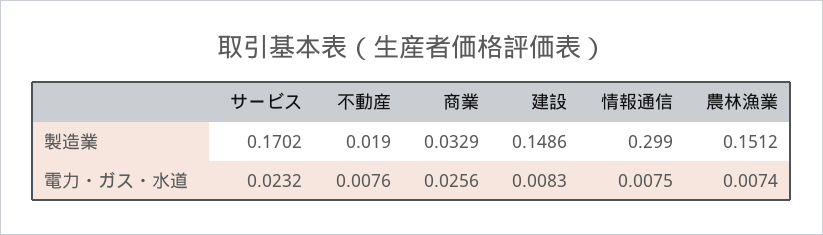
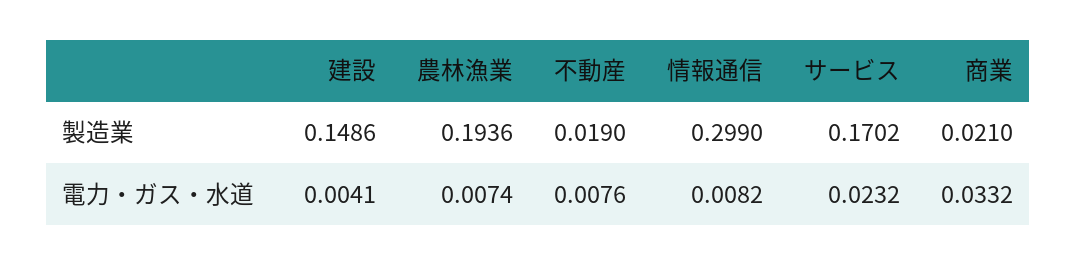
  {
    "サービス": {
      "製造業": 0.1702,
      "電力・ガス・水道": 0.0232
    },
    "不動産": {
      "製造業": 0.019,
      "電力・ガス・水道": 0.0076
    },
    "商業": {
-     "製造業": 0.0329,
+     "製造業": 0.021,
-     "電力・ガス・水道": 0.0256
+     "電力・ガス・水道": 0.0332
    },
    "建設": {
      "製造業": 0.1486,
-     "電力・ガス・水道": 0.0083
+     "電力・ガス・水道": 0.0041
    },
    "情報通信": {
      "製造業": 0.299,
-     "電力・ガス・水道": 0.0075
+     "電力・ガス・水道": 0.0082
    },
    "農林漁業": {
-     "製造業": 0.1512,
+     "製造業": 0.1936,
      "電力・ガス・水道": 0.0074
    }
  }

